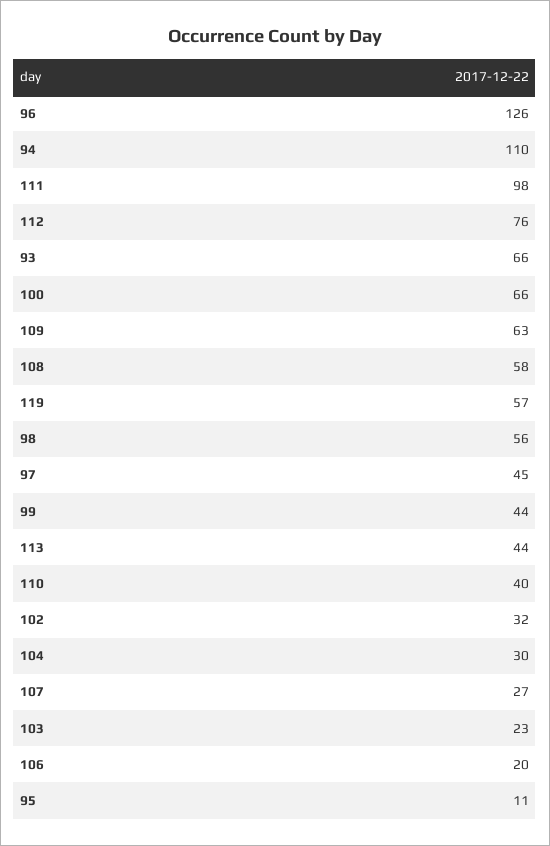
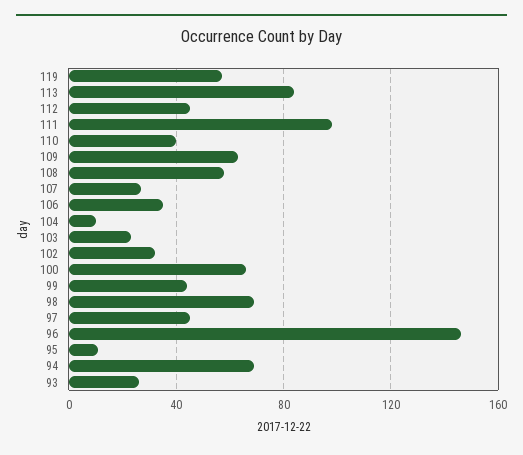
  {
-   "96": 126,
+   "96": 145,
-   "94": 110,
+   "94": 70,
    "111": 98,
-   "112": 76,
+   "112": 45,
-   "93": 66,
+   "93": 25,
    "100": 66,
    "109": 63,
    "108": 58,
    "119": 57,
-   "98": 56,
+   "98": 70,
    "97": 45,
    "99": 44,
-   "113": 44,
+   "113": 85,
    "110": 40,
    "102": 32,
-   "104": 30,
+   "104": 10,
    "107": 27,
    "103": 23,
-   "106": 20,
+   "106": 35,
    "95": 11
  }

